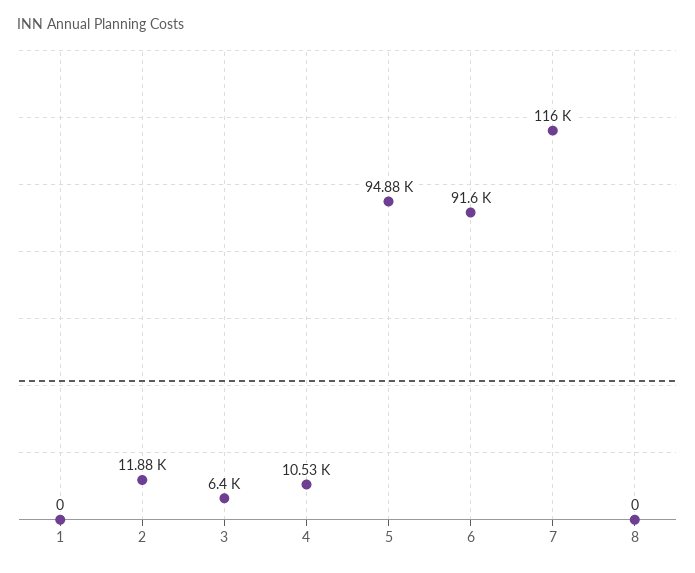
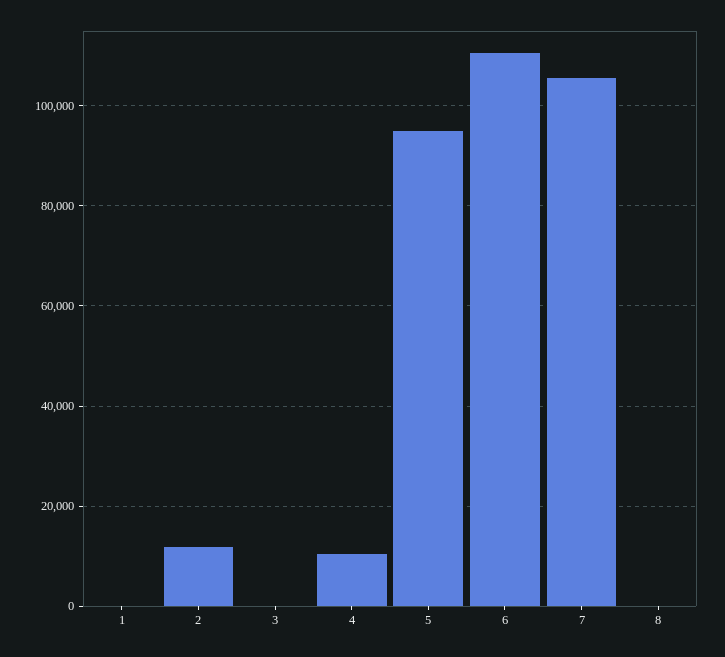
  {
    "1": 0,
    "2": 11880,
-   "3": 6400,
+   "3": 0,
    "4": 10530,
    "5": 94880,
-   "6": 91600,
+   "6": 110000,
-   "7": 116000,
+   "7": 106000,
    "8": 0
  }

